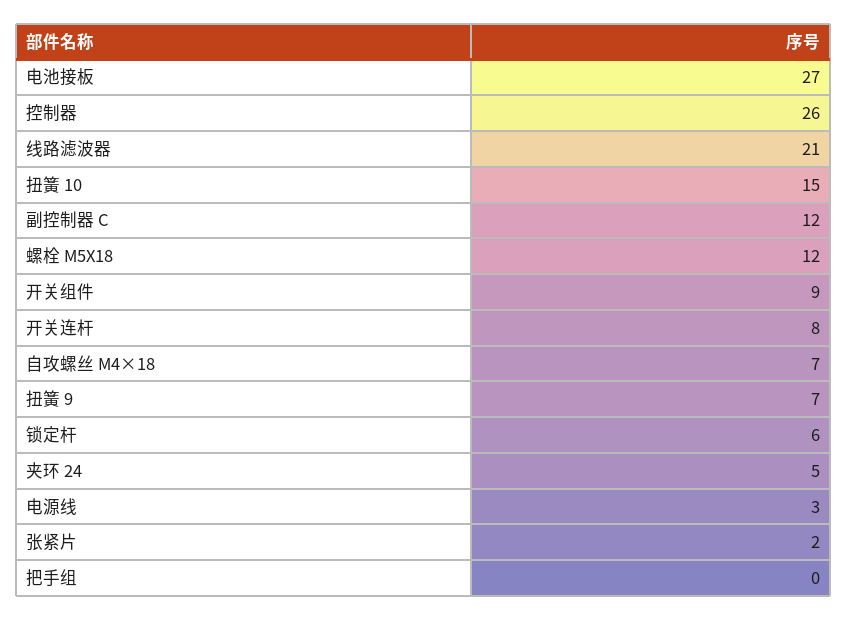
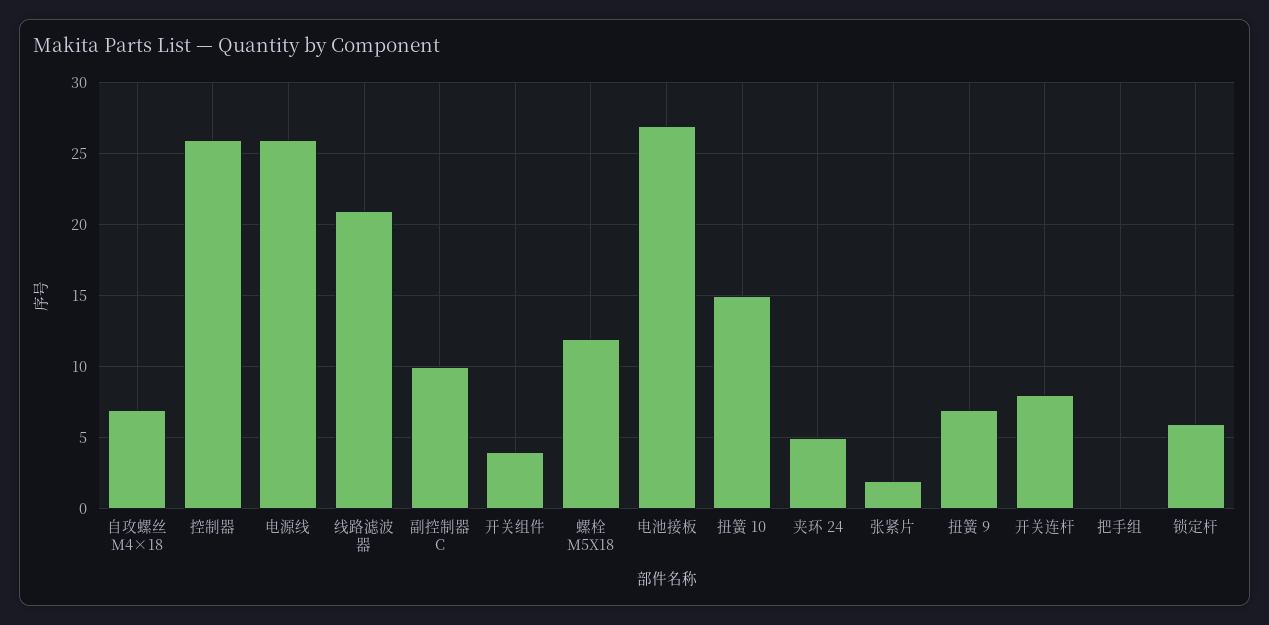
  {
    "电池接板": 27,
    "控制器": 26,
    "线路滤波器": 21,
    "扭簧 10": 15,
-   "副控制器 C": 12,
+   "副控制器 C": 10,
    "螺栓 M5X18": 12,
-   "开关组件": 9,
+   "开关组件": 4,
    "开关连杆": 8,
    "自攻螺丝 M4×18": 7,
    "扭簧 9": 7,
    "锁定杆": 6,
    "夹环 24": 5,
-   "电源线": 3,
+   "电源线": 26,
    "张紧片": 2,
    "把手组": 0
  }

